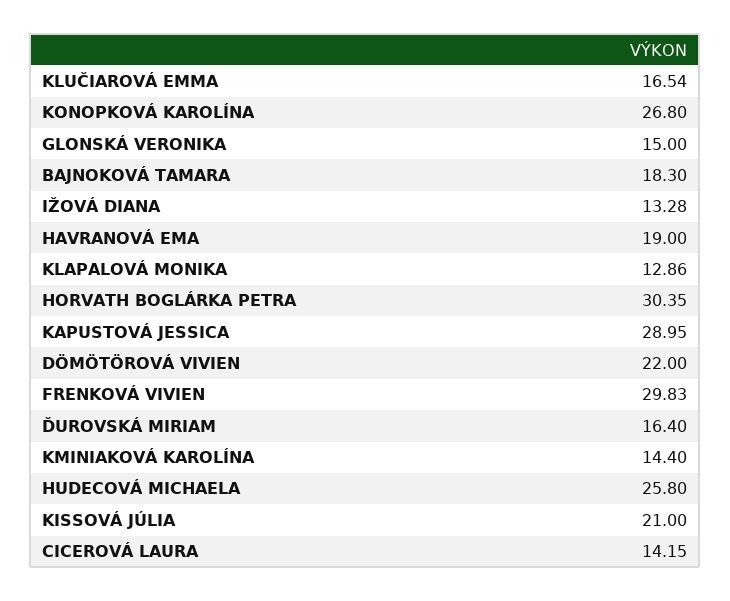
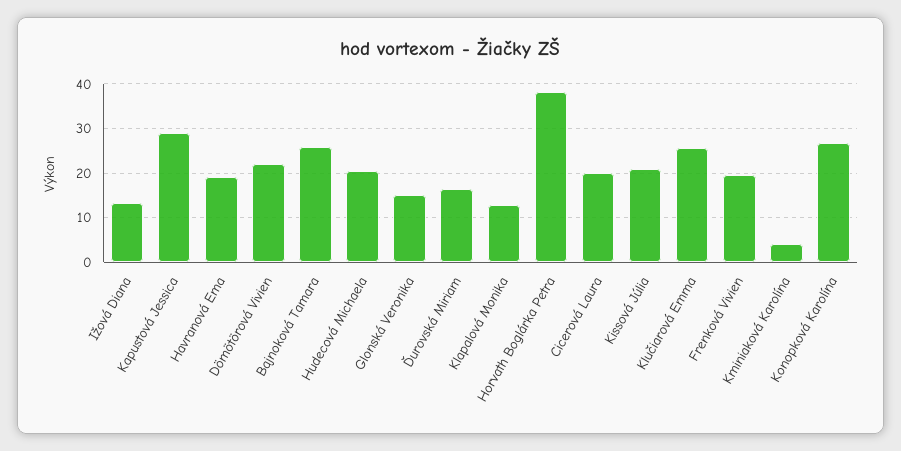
  {
-   "KLUČIAROVÁ EMMA": 16.54,
+   "KLUČIAROVÁ EMMA": 26,
    "KONOPKOVÁ KAROLÍNA": 26.8,
    "GLONSKÁ VERONIKA": 15,
-   "BAJNOKOVÁ TAMARA": 18.3,
+   "BAJNOKOVÁ TAMARA": 26,
    "IŽOVÁ DIANA": 13.28,
    "HAVRANOVÁ EMA": 19,
    "KLAPALOVÁ MONIKA": 12.86,
-   "HORVATH BOGLÁRKA PETRA": 30.35,
+   "HORVATH BOGLÁRKA PETRA": 38,
    "KAPUSTOVÁ JESSICA": 28.95,
    "DÖMÖTÖROVÁ VIVIEN": 22,
-   "FRENKOVÁ VIVIEN": 29.83,
+   "FRENKOVÁ VIVIEN": 20,
    "ĎUROVSKÁ MIRIAM": 16.4,
-   "KMINIAKOVÁ KAROLÍNA": 14.4,
+   "KMINIAKOVÁ KAROLÍNA": 4,
-   "HUDECOVÁ MICHAELA": 25.8,
+   "HUDECOVÁ MICHAELA": 20,
    "KISSOVÁ JÚLIA": 21,
-   "CICEROVÁ LAURA": 14.15
+   "CICEROVÁ LAURA": 20
  }

